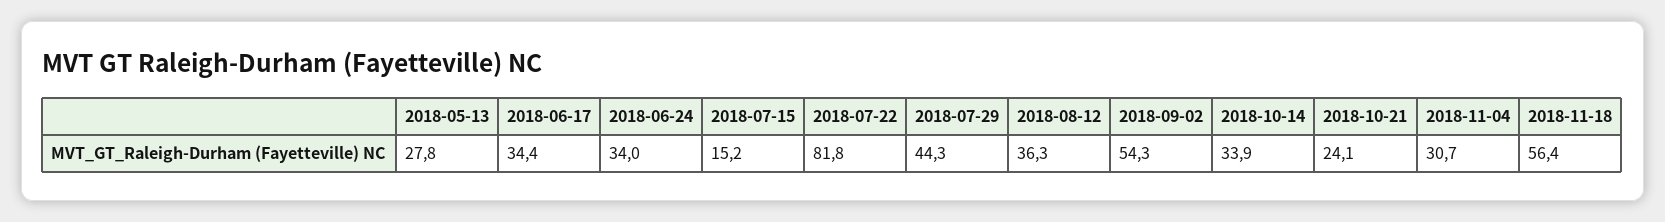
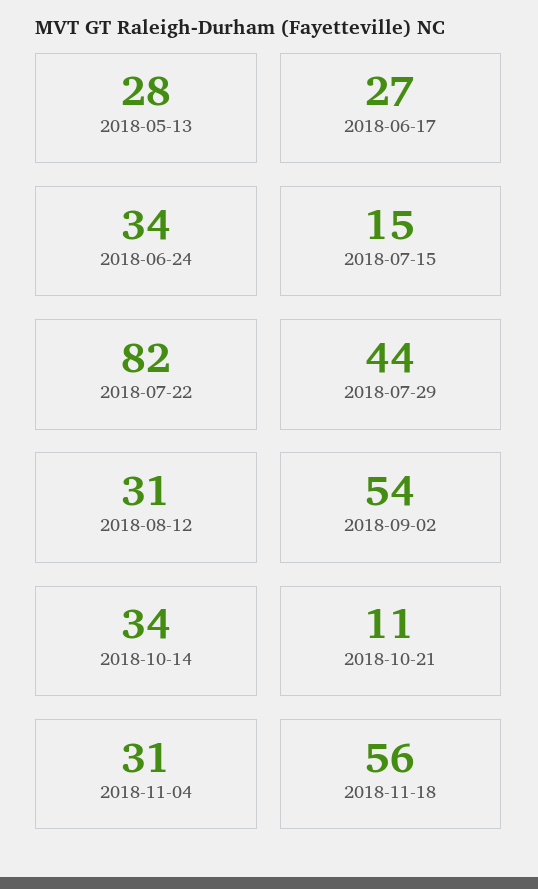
  {
    "2018-05-13": 27.8,
-   "2018-06-17": 34.4,
+   "2018-06-17": 27,
    "2018-06-24": 34,
    "2018-07-15": 15.2,
    "2018-07-22": 81.8,
    "2018-07-29": 44.3,
-   "2018-08-12": 36.3,
+   "2018-08-12": 31,
    "2018-09-02": 54.3,
    "2018-10-14": 33.9,
-   "2018-10-21": 24.1,
+   "2018-10-21": 11,
    "2018-11-04": 30.7,
    "2018-11-18": 56.4
  }

